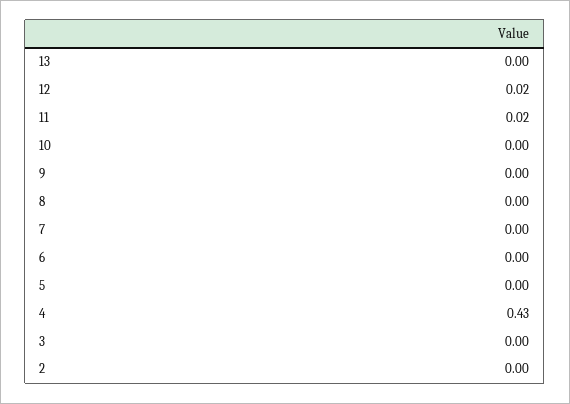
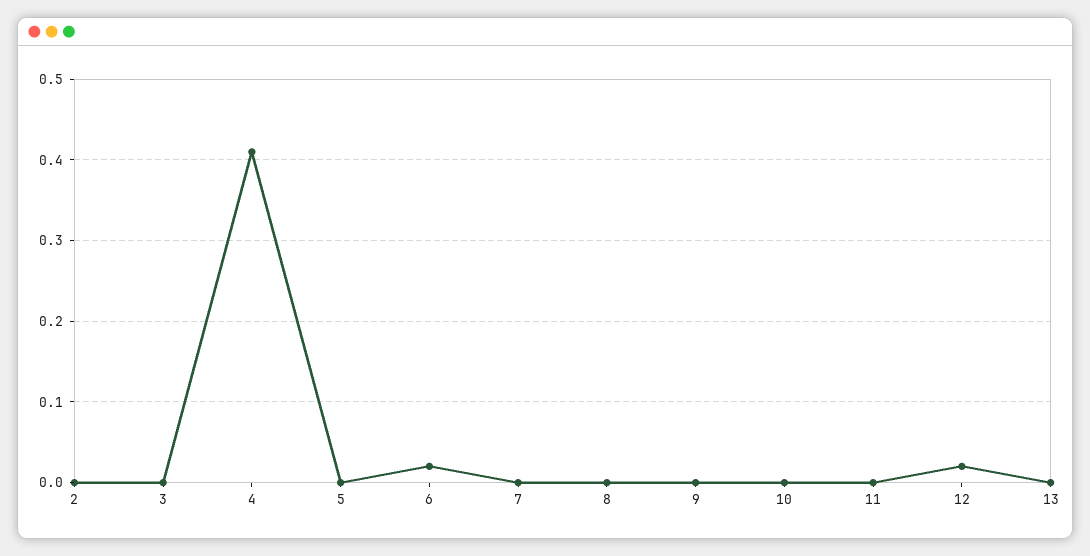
  {
    "13": 0,
    "12": 0.02,
-   "11": 0.02,
+   "11": 0,
    "10": 0,
    "9": 0,
    "8": 0,
    "7": 0,
-   "6": 0,
+   "6": 0.02,
    "5": 0,
-   "4": 0.43,
+   "4": 0.41,
    "3": 0,
    "2": 0
  }

